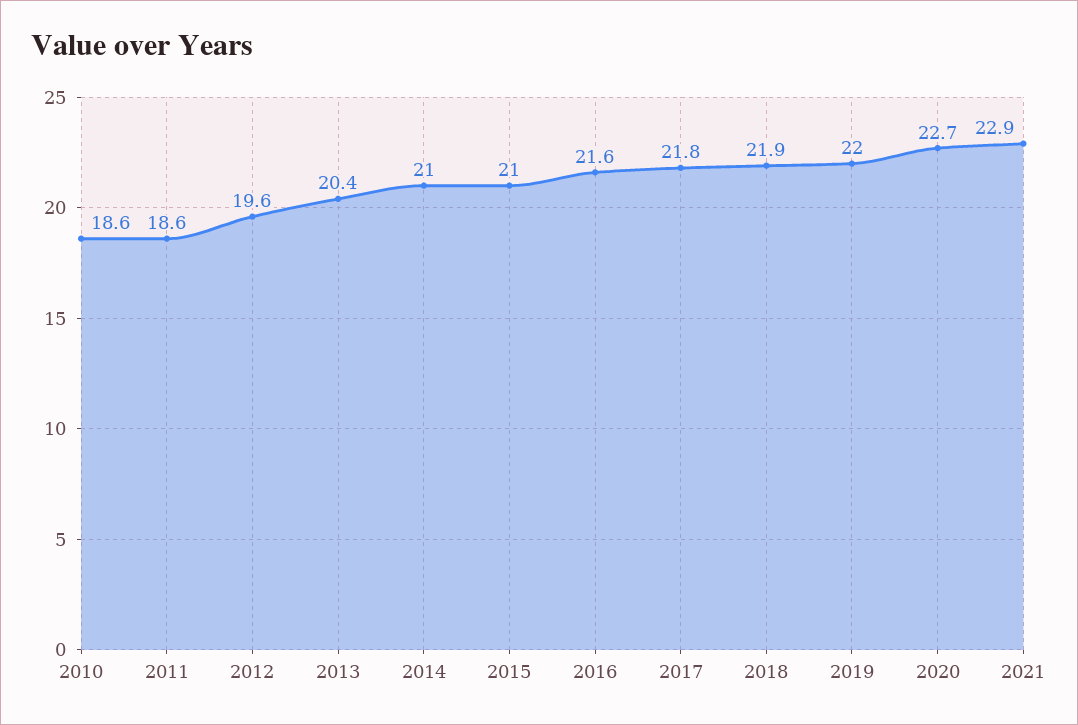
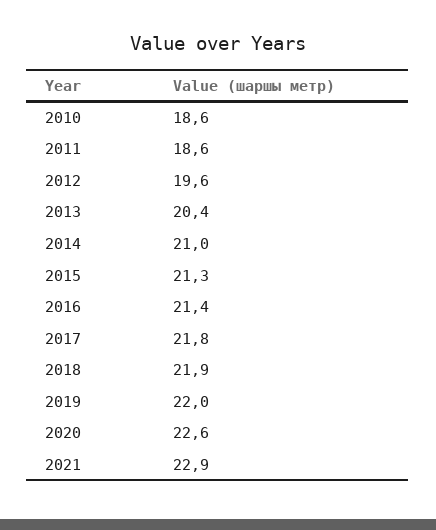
  {
    "2010": 18.6,
    "2011": 18.6,
    "2012": 19.6,
    "2013": 20.4,
    "2014": 21,
-   "2015": 21,
+   "2015": 21.3,
-   "2016": 21.6,
+   "2016": 21.4,
    "2017": 21.8,
    "2018": 21.9,
    "2019": 22,
-   "2020": 22.7,
+   "2020": 22.6,
    "2021": 22.9
  }

